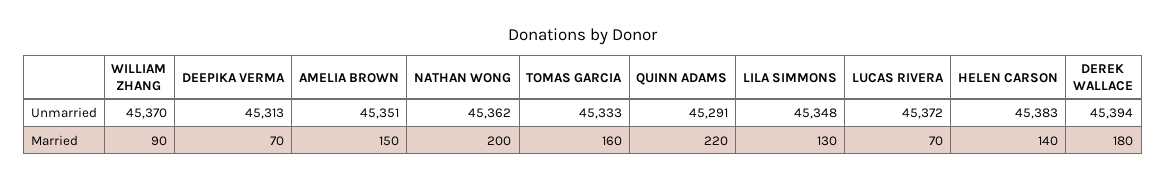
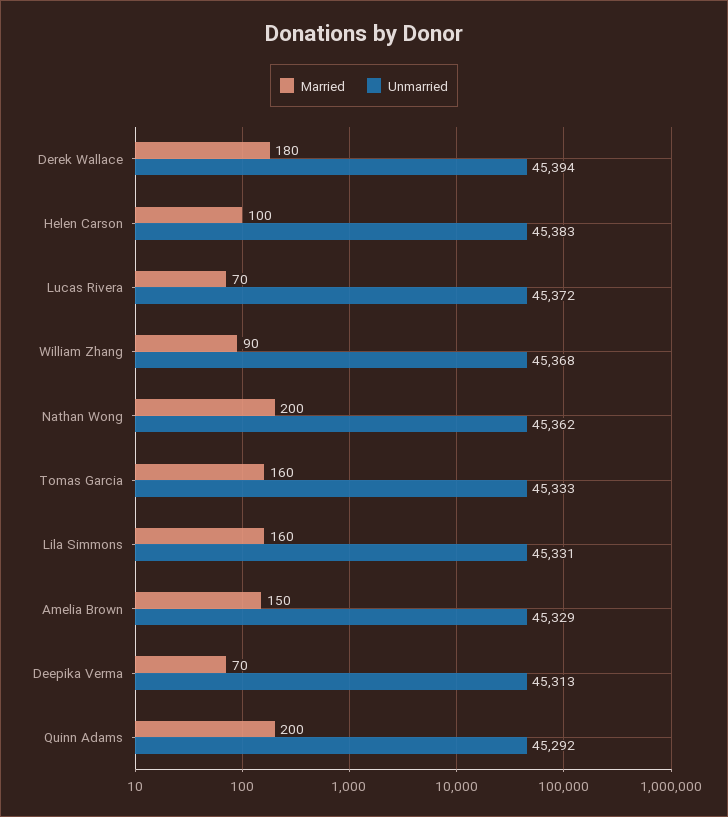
  {
    "Unmarried": {
-     "WILLIAM ZHANG": 45370,
+     "WILLIAM ZHANG": 45368,
      "DEEPIKA VERMA": 45313,
-     "AMELIA BROWN": 45351,
+     "AMELIA BROWN": 45329,
      "NATHAN WONG": 45362,
      "TOMAS GARCIA": 45333,
-     "QUINN ADAMS": 45291,
+     "QUINN ADAMS": 45292,
-     "LILA SIMMONS": 45348,
+     "LILA SIMMONS": 45331,
      "LUCAS RIVERA": 45372,
      "HELEN CARSON": 45383,
      "DEREK WALLACE": 45394
    },
    "Married": {
      "WILLIAM ZHANG": 90,
      "DEEPIKA VERMA": 70,
      "AMELIA BROWN": 150,
      "NATHAN WONG": 200,
      "TOMAS GARCIA": 160,
-     "QUINN ADAMS": 220,
+     "QUINN ADAMS": 200,
-     "LILA SIMMONS": 130,
+     "LILA SIMMONS": 160,
      "LUCAS RIVERA": 70,
-     "HELEN CARSON": 140,
+     "HELEN CARSON": 100,
      "DEREK WALLACE": 180
    }
  }

